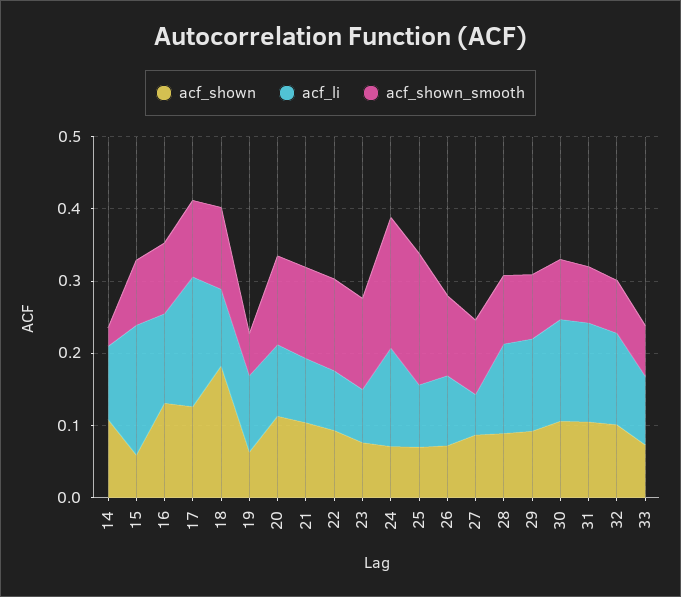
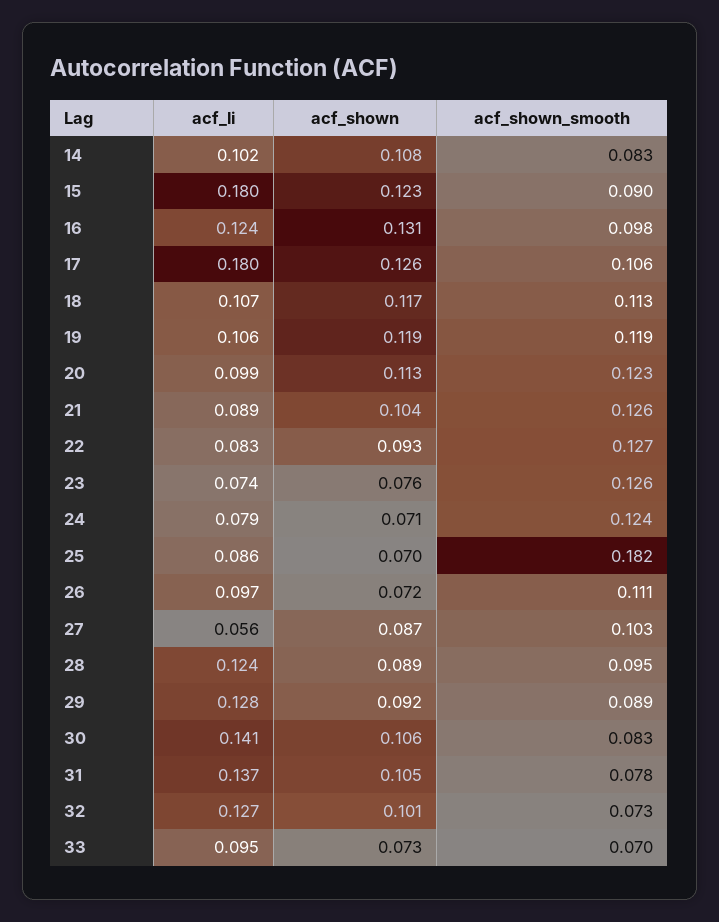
  {
    "acf_shown": {
      "14": 0.108,
-     "15": 0.06,
+     "15": 0.123,
      "16": 0.131,
      "17": 0.126,
-     "18": 0.18,
+     "18": 0.117,
-     "19": 0.06,
+     "19": 0.119,
      "20": 0.113,
      "21": 0.104,
      "22": 0.093,
      "23": 0.076,
      "24": 0.071,
      "25": 0.07,
      "26": 0.072,
      "27": 0.087,
      "28": 0.089,
      "29": 0.092,
      "30": 0.106,
      "31": 0.105,
      "32": 0.101,
      "33": 0.073
    },
    "acf_li": {
      "14": 0.102,
      "15": 0.18,
      "16": 0.124,
      "17": 0.18,
      "18": 0.107,
      "19": 0.106,
      "20": 0.099,
      "21": 0.089,
      "22": 0.083,
      "23": 0.074,
-     "24": 0.14,
+     "24": 0.079,
      "25": 0.086,
      "26": 0.097,
      "27": 0.056,
      "28": 0.124,
      "29": 0.128,
      "30": 0.141,
      "31": 0.137,
      "32": 0.127,
      "33": 0.095
    },
    "acf_shown_smooth": {
-     "14": 0.02,
+     "14": 0.083,
      "15": 0.09,
      "16": 0.098,
      "17": 0.106,
      "18": 0.113,
-     "19": 0.06,
+     "19": 0.119,
      "20": 0.123,
      "21": 0.126,
      "22": 0.127,
      "23": 0.126,
-     "24": 0.18,
+     "24": 0.124,
      "25": 0.182,
      "26": 0.111,
      "27": 0.103,
      "28": 0.095,
      "29": 0.089,
      "30": 0.083,
      "31": 0.078,
      "32": 0.073,
      "33": 0.07
    }
  }

